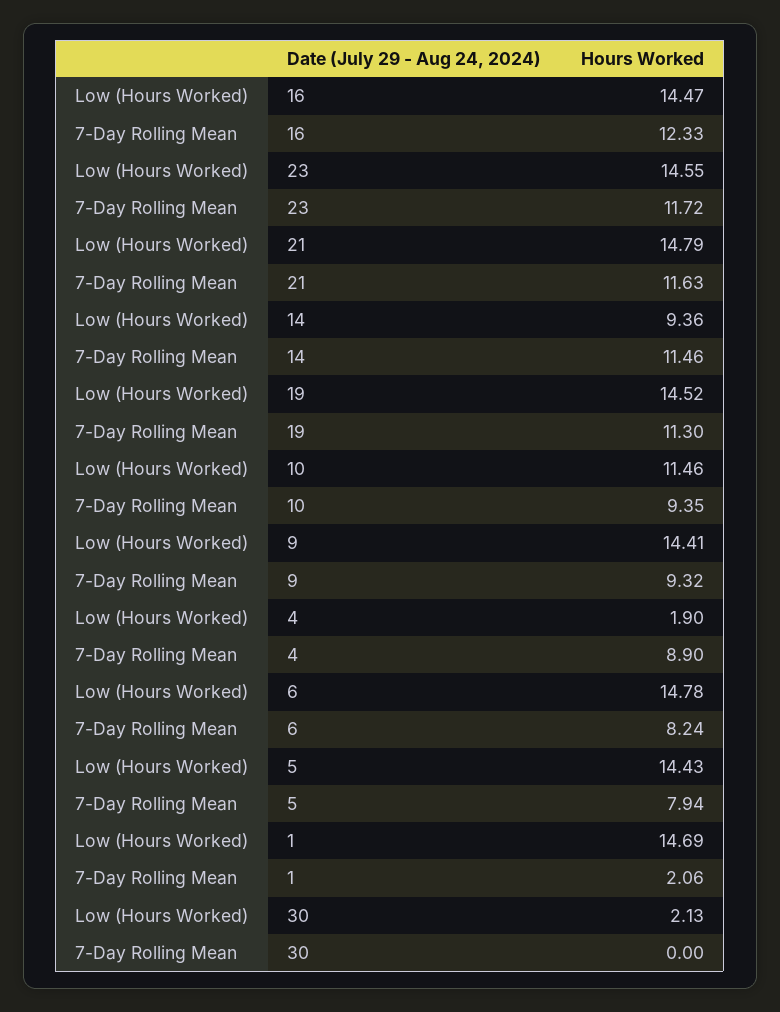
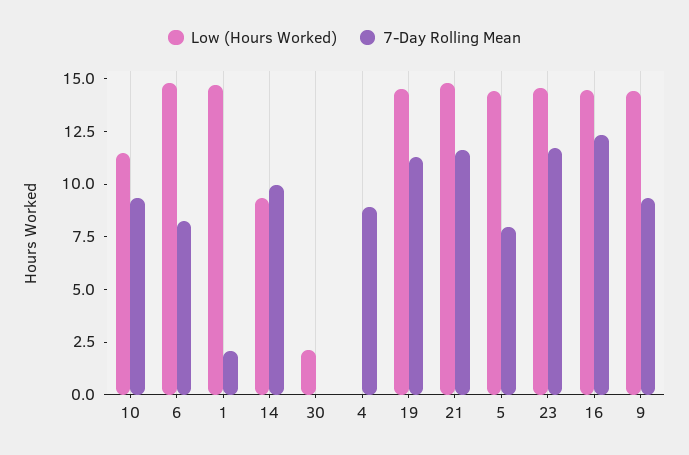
  {
    "Low (Hours Worked)": {
      "16": 14.47,
      "23": 14.55,
      "21": 14.79,
      "14": 9.36,
      "19": 14.52,
      "10": 11.46,
      "9": 14.41,
-     "4": 1.9,
+     "4": 0,
      "6": 14.78,
      "5": 14.43,
      "1": 14.69,
      "30": 2.13
    },
    "7-Day Rolling Mean": {
      "16": 12.33,
      "23": 11.72,
      "21": 11.63,
-     "14": 11.46,
+     "14": 10,
      "19": 11.3,
      "10": 9.35,
      "9": 9.32,
      "4": 8.9,
      "6": 8.24,
      "5": 7.94,
      "1": 2.06,
      "30": 0
    }
  }

